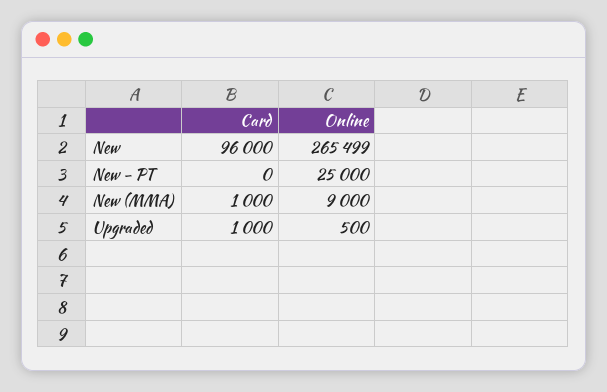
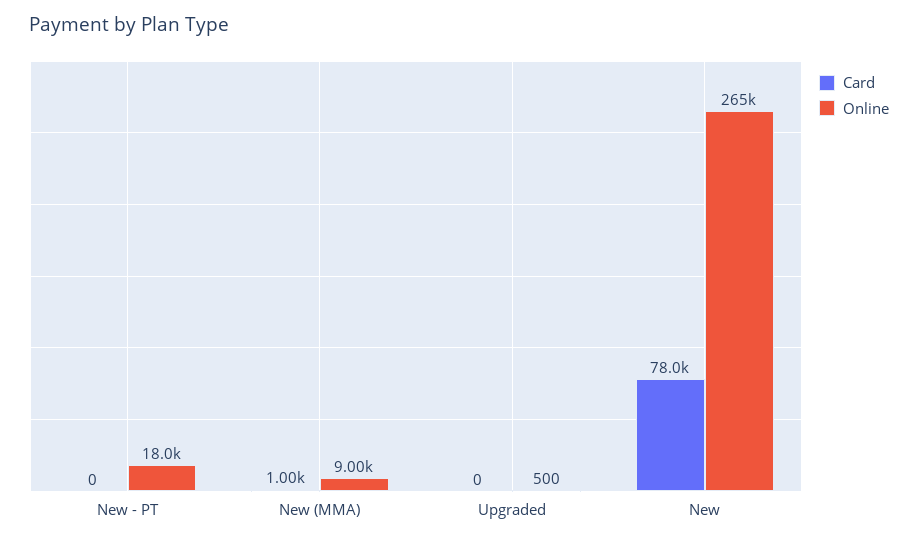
  {
    "Card": {
-     "New": 96000,
+     "New": 78000,
      "New - PT": 0,
      "New (MMA)": 1000,
-     "Upgraded": 1000
+     "Upgraded": 0
    },
    "Online": {
      "New": 265499,
-     "New - PT": 25000,
+     "New - PT": 18000,
      "New (MMA)": 9000,
      "Upgraded": 500
    }
  }

